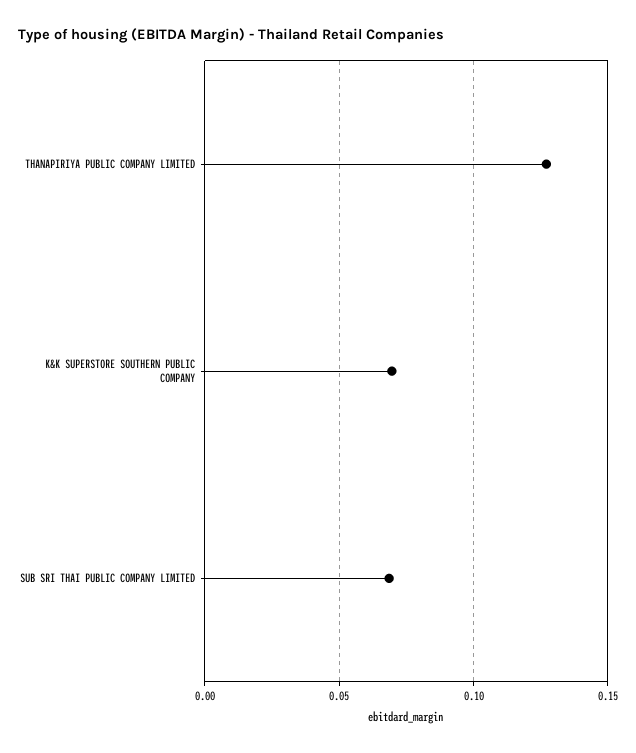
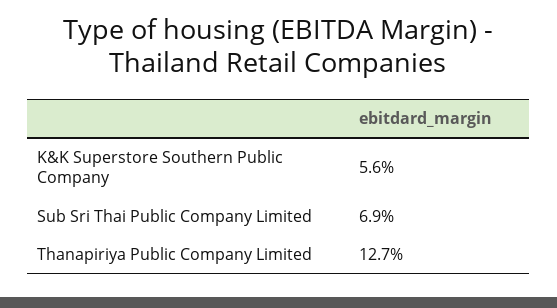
  {
    "THANAPIRIYA PUBLIC COMPANY LIMITED": 0.127,
-   "K&K SUPERSTORE SOUTHERN PUBLIC COMPANY": 0.07,
+   "K&K SUPERSTORE SOUTHERN PUBLIC COMPANY": 0.056,
    "SUB SRI THAI PUBLIC COMPANY LIMITED": 0.069
  }

